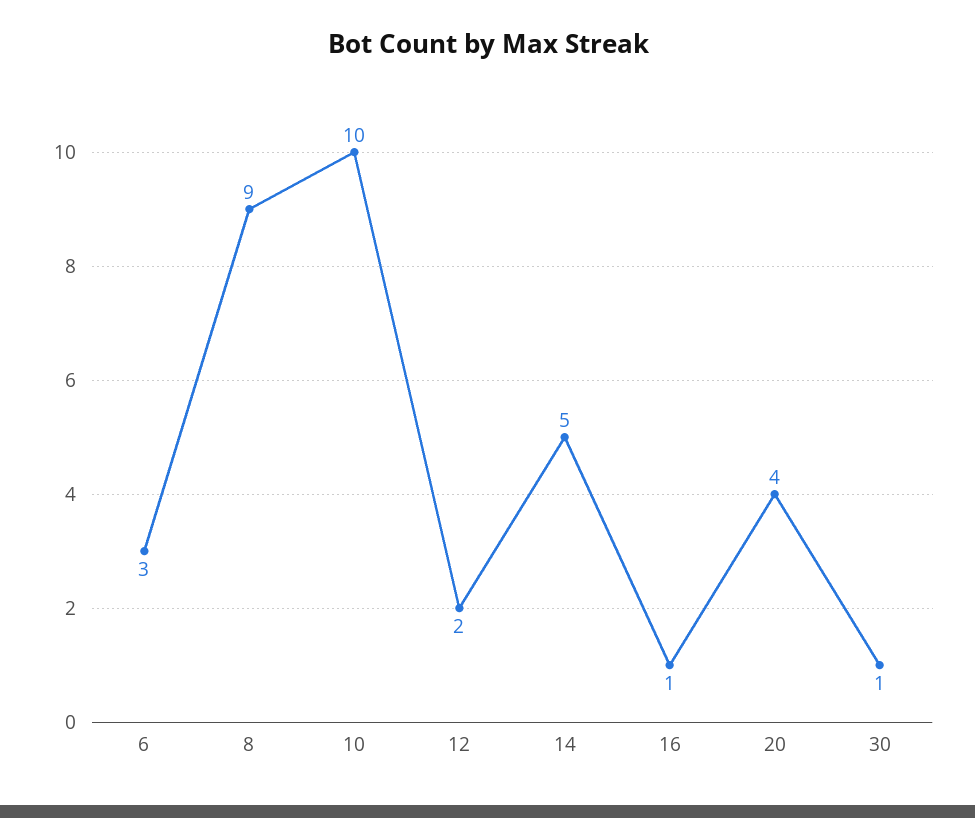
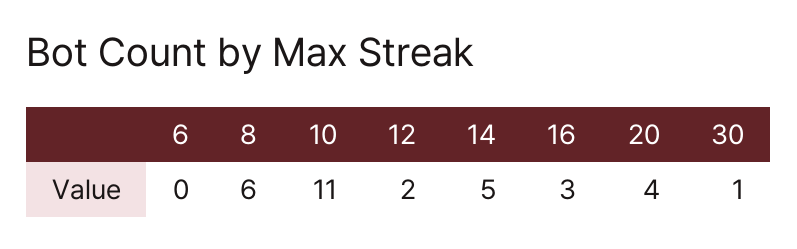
  {
-   "6": 3,
+   "6": 0,
-   "8": 9,
+   "8": 6,
-   "10": 10,
+   "10": 11,
    "12": 2,
    "14": 5,
-   "16": 1,
+   "16": 3,
    "20": 4,
    "30": 1
  }

